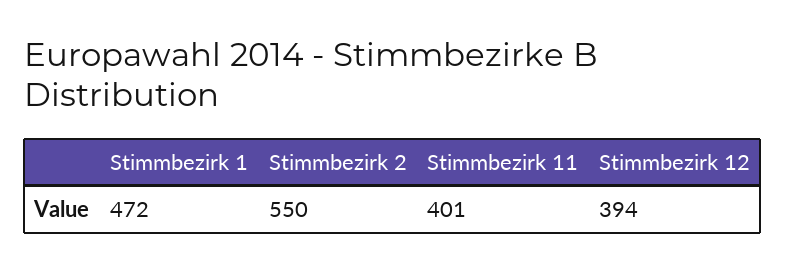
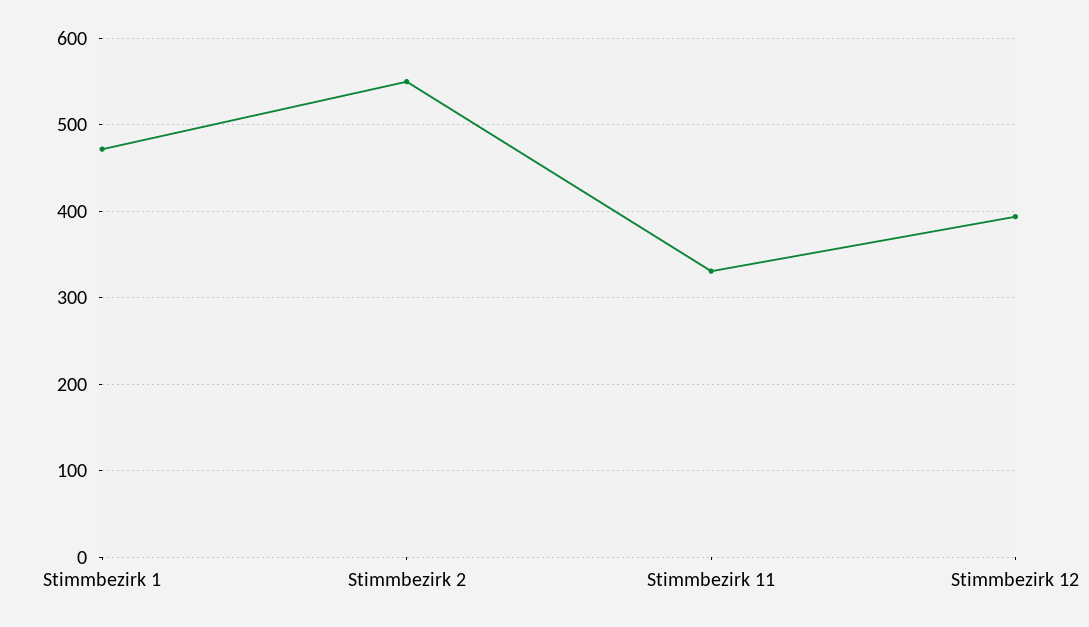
  {
    "Stimmbezirk 1": 472,
    "Stimmbezirk 2": 550,
-   "Stimmbezirk 11": 401,
+   "Stimmbezirk 11": 330,
    "Stimmbezirk 12": 394
  }

